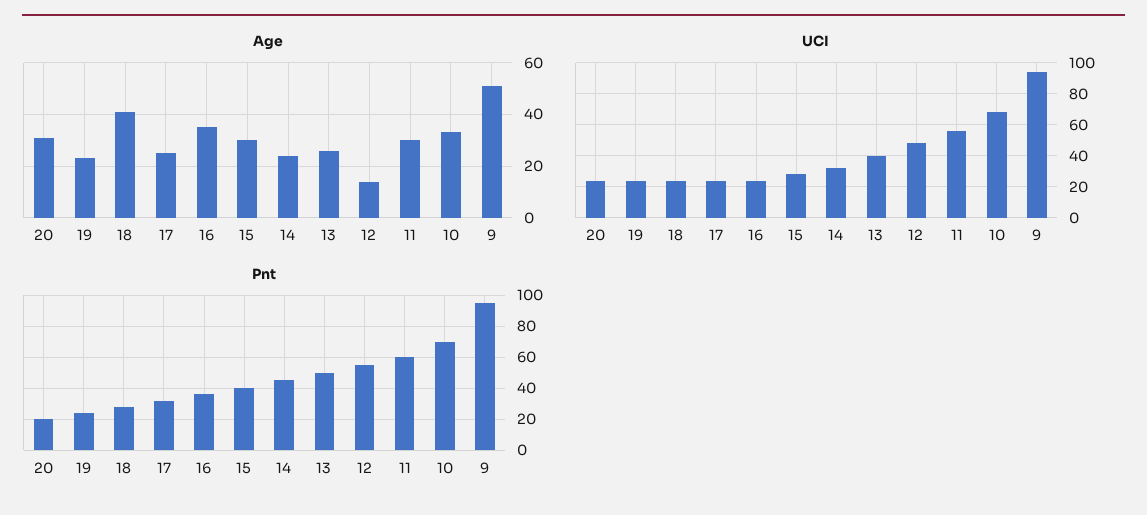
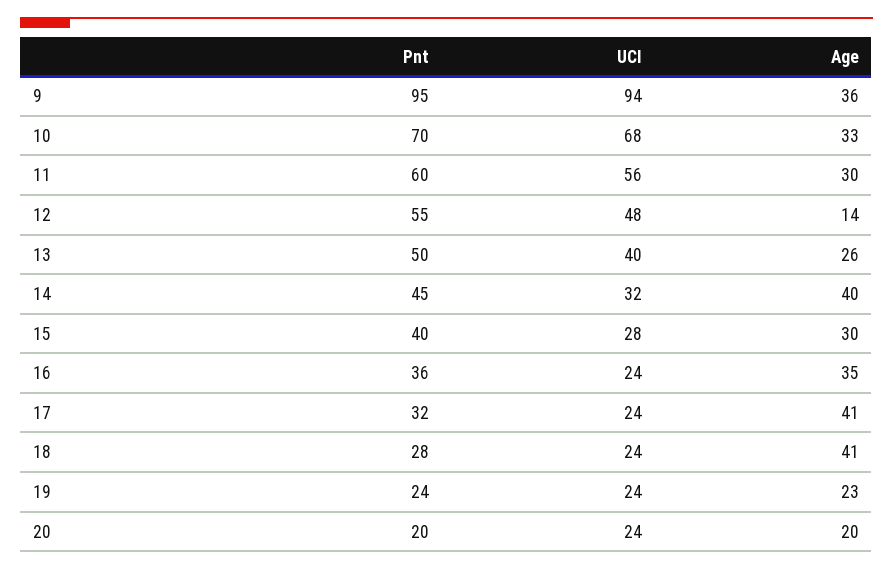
  {
    "Age": {
-     "20": 30,
+     "20": 20,
      "19": 23,
      "18": 41,
-     "17": 25,
+     "17": 41,
      "16": 35,
      "15": 30,
-     "14": 25,
+     "14": 40,
      "13": 26,
      "12": 14,
      "11": 30,
      "10": 33,
-     "9": 50
+     "9": 36
    },
    "UCI": {
      "20": 24,
      "19": 24,
      "18": 24,
      "17": 24,
      "16": 24,
      "15": 28,
      "14": 32,
      "13": 40,
      "12": 48,
      "11": 56,
      "10": 68,
      "9": 94
    },
    "Pnt": {
      "20": 20,
      "19": 24,
      "18": 28,
      "17": 32,
      "16": 36,
      "15": 40,
      "14": 45,
      "13": 50,
      "12": 55,
      "11": 60,
      "10": 70,
      "9": 95
    }
  }

